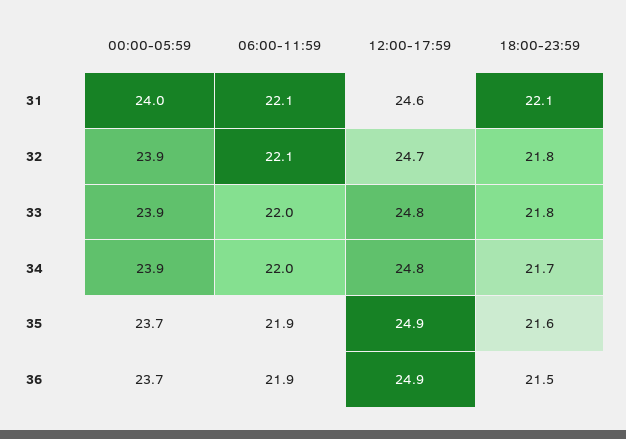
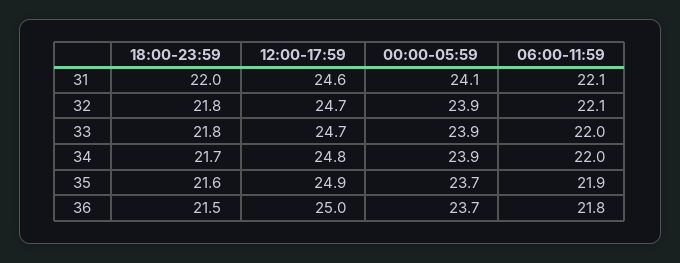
  {
    "00:00-05:59": {
-     "31": 24,
+     "31": 24.1,
      "32": 23.9,
      "33": 23.9,
      "34": 23.9,
      "35": 23.7,
      "36": 23.7
    },
    "06:00-11:59": {
      "31": 22.1,
      "32": 22.1,
      "33": 22,
      "34": 22,
      "35": 21.9,
-     "36": 21.9
+     "36": 21.8
    },
    "12:00-17:59": {
      "31": 24.6,
      "32": 24.7,
-     "33": 24.8,
+     "33": 24.7,
      "34": 24.8,
      "35": 24.9,
-     "36": 24.9
+     "36": 25
    },
    "18:00-23:59": {
-     "31": 22.1,
+     "31": 22,
      "32": 21.8,
      "33": 21.8,
      "34": 21.7,
      "35": 21.6,
      "36": 21.5
    }
  }

